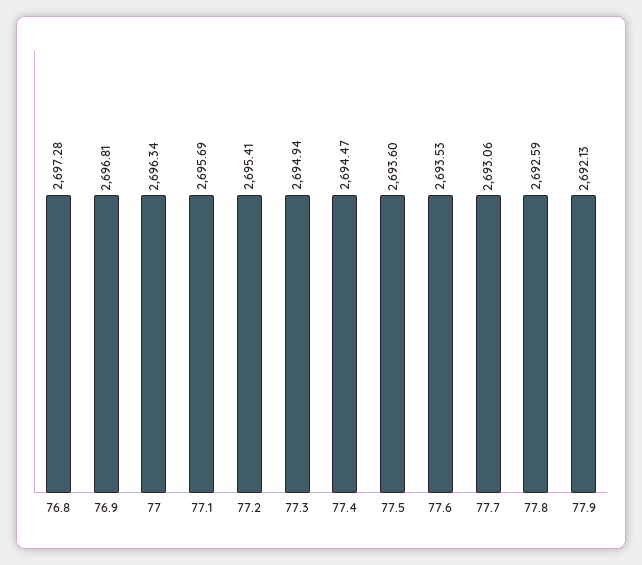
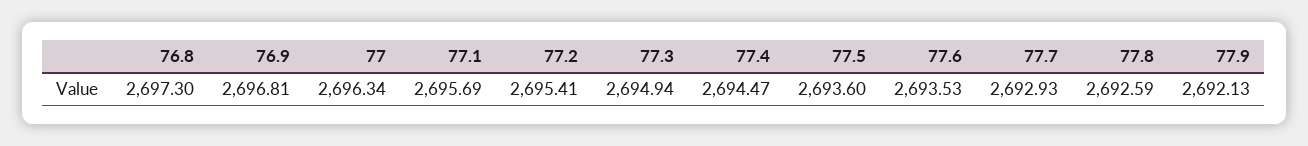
  {
-   "76.8": 2697.28,
+   "76.8": 2697.3,
    "76.9": 2696.81,
    "77": 2696.34,
    "77.1": 2695.69,
    "77.2": 2695.41,
    "77.3": 2694.94,
    "77.4": 2694.47,
    "77.5": 2693.6,
    "77.6": 2693.53,
-   "77.7": 2693.06,
+   "77.7": 2692.93,
    "77.8": 2692.59,
    "77.9": 2692.13
  }

